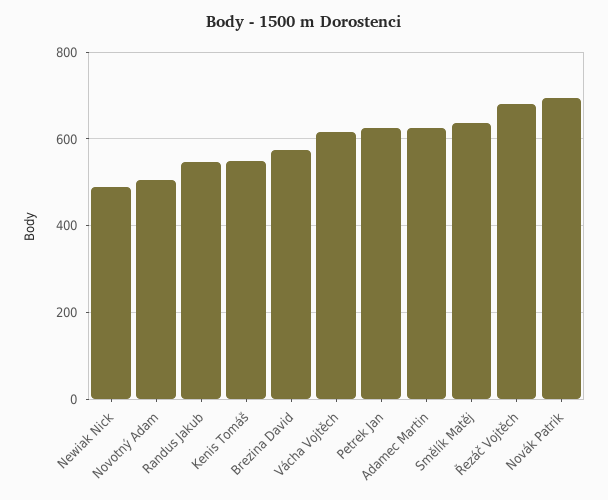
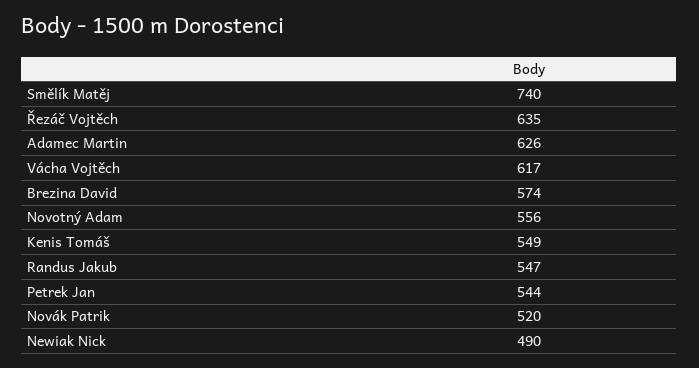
  {
    "Newiak Nick": 490,
-   "Novotný Adam": 500,
+   "Novotný Adam": 556,
    "Randus Jakub": 547,
    "Kenis Tomáš": 549,
    "Brezina David": 574,
    "Vácha Vojtěch": 617,
-   "Petrek Jan": 620,
+   "Petrek Jan": 544,
    "Adamec Martin": 626,
-   "Smělík Matěj": 640,
+   "Smělík Matěj": 740,
-   "Řezáč Vojtěch": 680,
+   "Řezáč Vojtěch": 635,
-   "Novák Patrik": 700
+   "Novák Patrik": 520
  }

